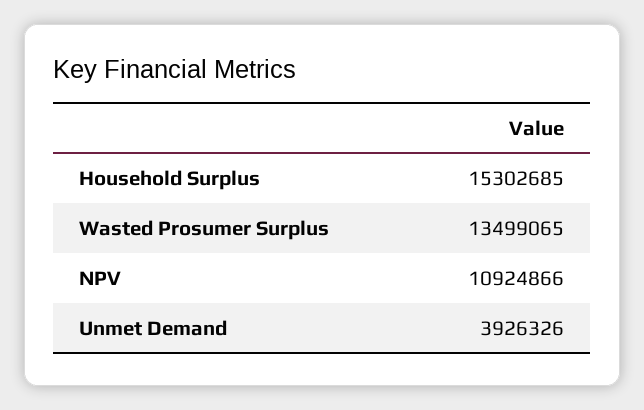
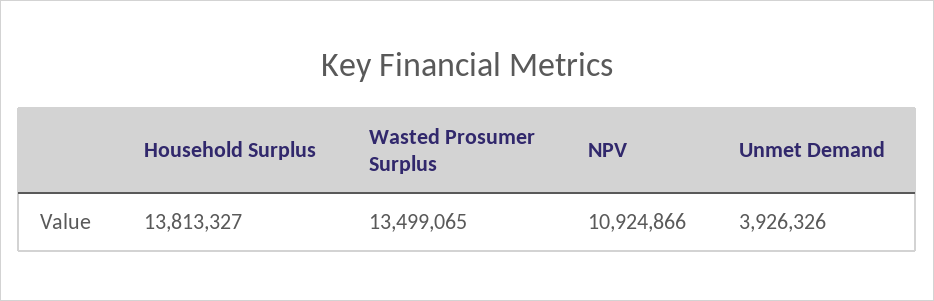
  {
-   "Household Surplus": 15302685,
+   "Household Surplus": 13813327,
    "Wasted Prosumer Surplus": 13499065,
    "NPV": 10924866,
    "Unmet Demand": 3926326
  }

